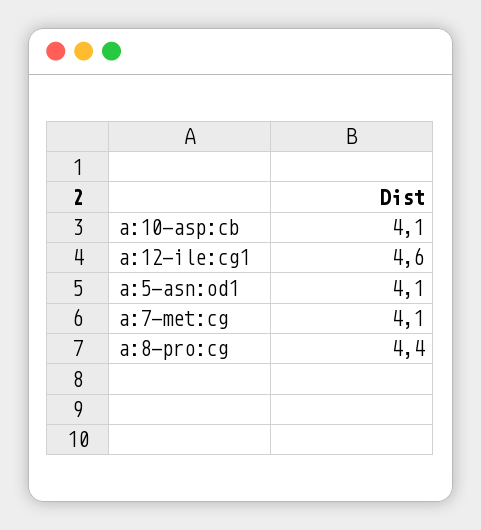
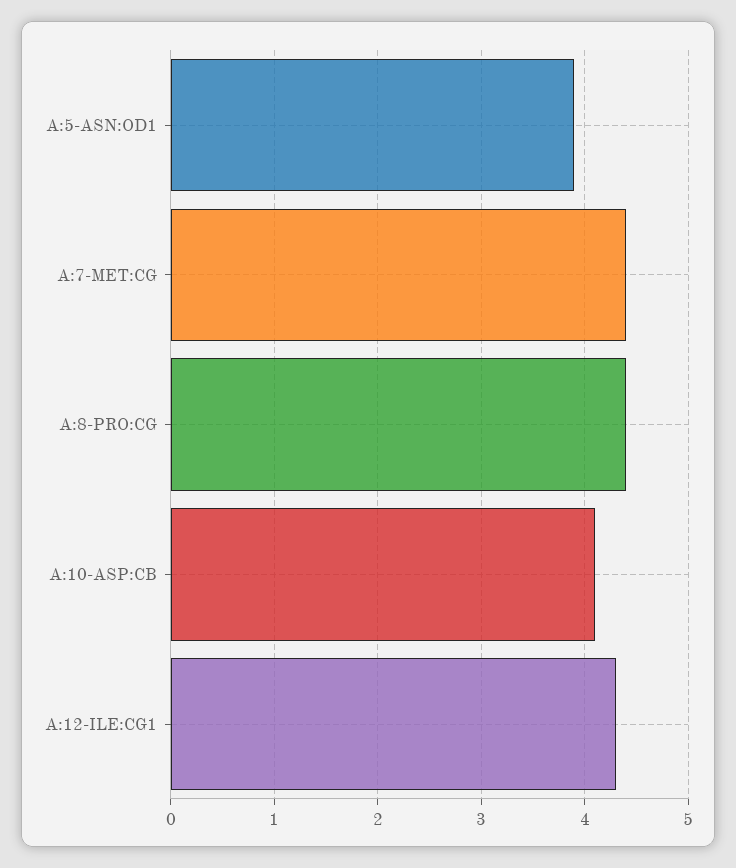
  {
    "a:10-asp:cb": 4.1,
-   "a:12-ile:cg1": 4.6,
+   "a:12-ile:cg1": 4.3,
-   "a:5-asn:od1": 4.1,
+   "a:5-asn:od1": 3.9,
-   "a:7-met:cg": 4.1,
+   "a:7-met:cg": 4.4,
    "a:8-pro:cg": 4.4
  }

